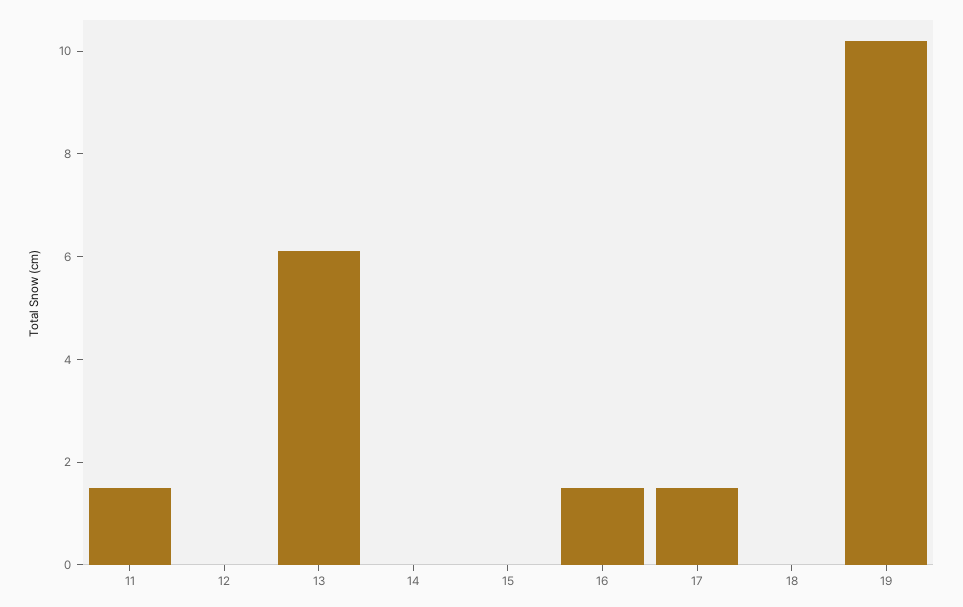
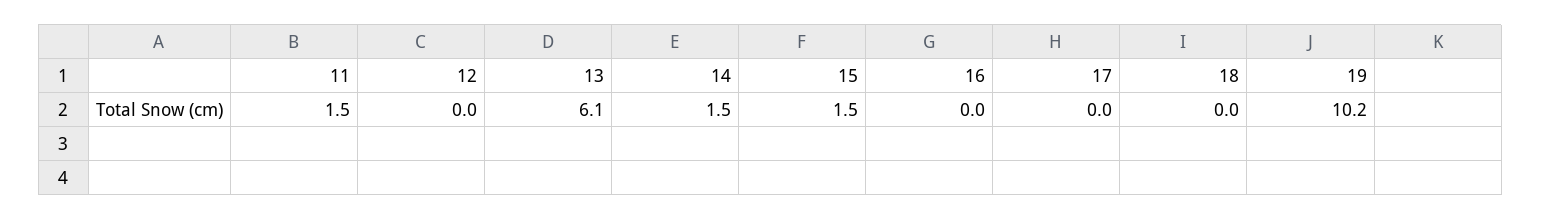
  {
    "11": 1.5,
    "12": 0,
    "13": 6.1,
-   "14": 0,
+   "14": 1.5,
-   "15": 0,
+   "15": 1.5,
-   "16": 1.5,
+   "16": 0,
-   "17": 1.5,
+   "17": 0,
    "18": 0,
    "19": 10.2
  }

